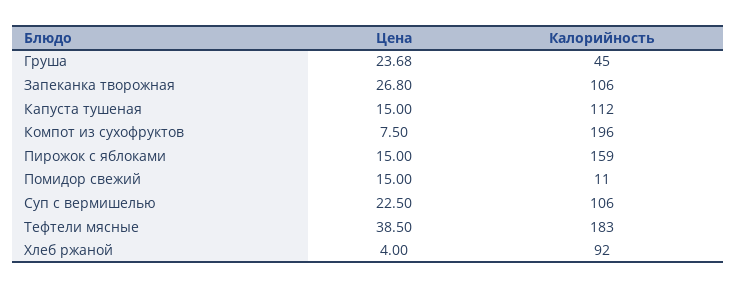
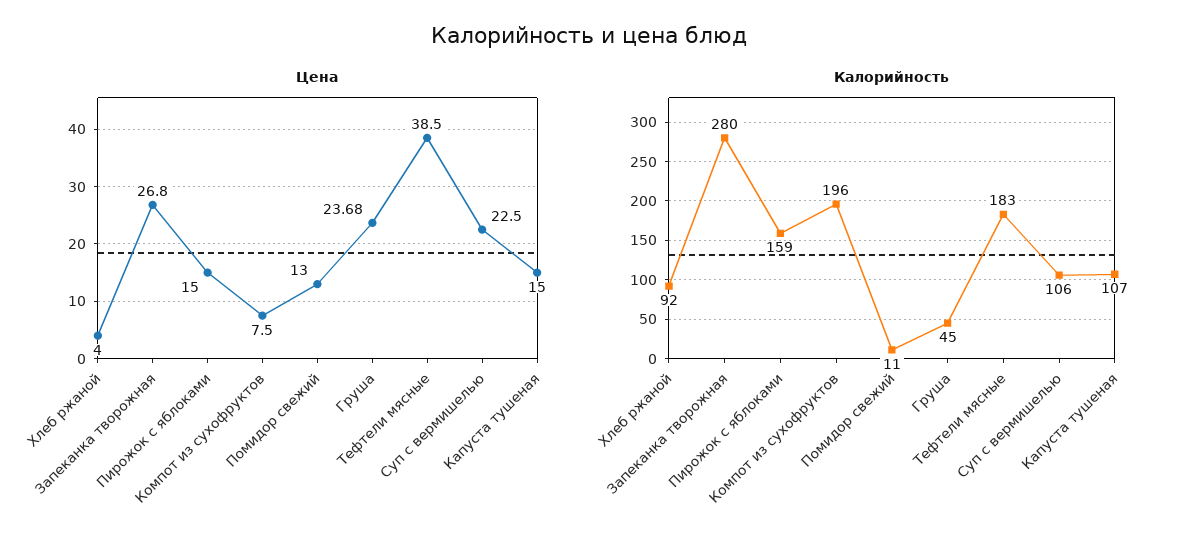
  {
    "Цена": {
      "Груша": 23.68,
      "Запеканка творожная": 26.8,
      "Капуста тушеная": 15,
      "Компот из сухофруктов": 7.5,
      "Пирожок с яблоками": 15,
-     "Помидор свежий": 15,
+     "Помидор свежий": 13,
      "Суп с вермишелью": 22.5,
      "Тефтели мясные": 38.5,
      "Хлеб ржаной": 4
    },
    "Калорийность": {
      "Груша": 45,
-     "Запеканка творожная": 106,
+     "Запеканка творожная": 280,
-     "Капуста тушеная": 112,
+     "Капуста тушеная": 107,
      "Компот из сухофруктов": 196,
      "Пирожок с яблоками": 159,
      "Помидор свежий": 11,
      "Суп с вермишелью": 106,
      "Тефтели мясные": 183,
      "Хлеб ржаной": 92
    }
  }

